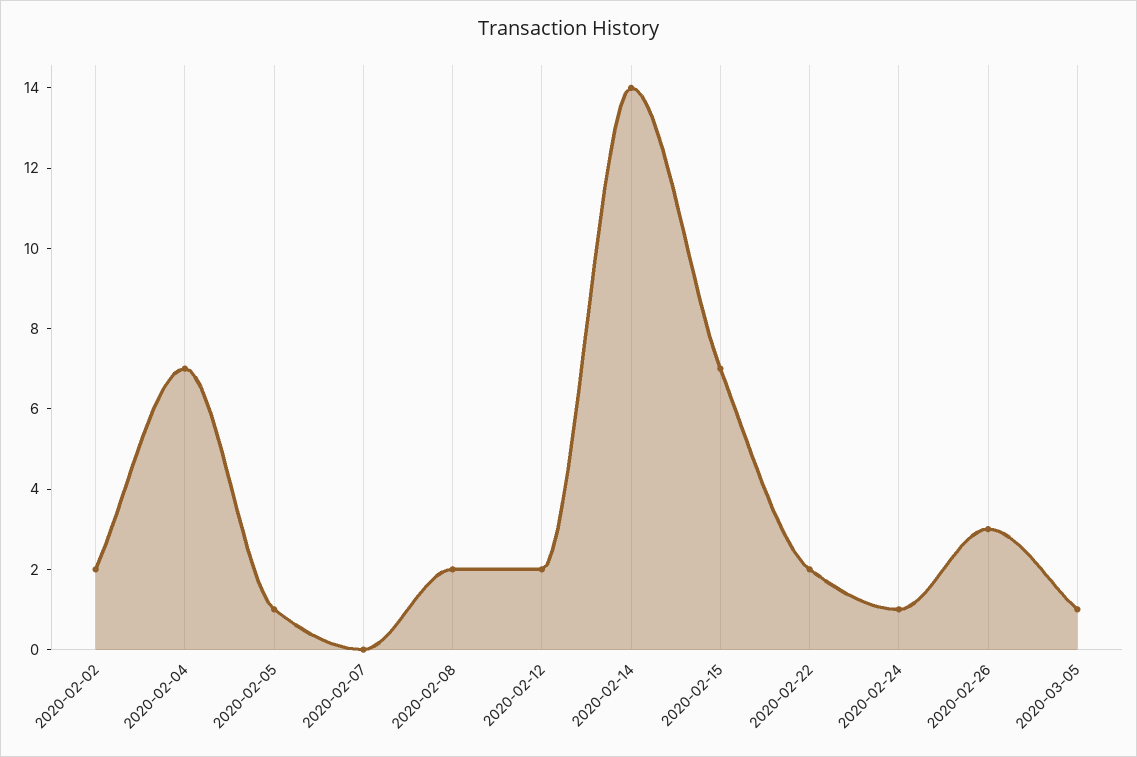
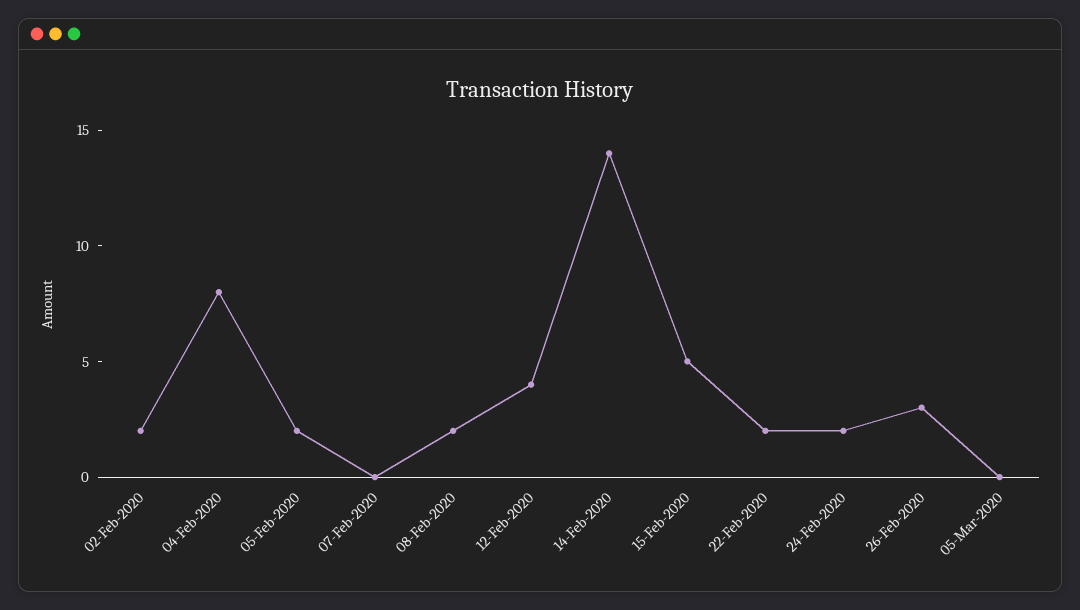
  {
    "2020-02-02": 2,
-   "2020-02-04": 7,
+   "2020-02-04": 8,
-   "2020-02-05": 1,
+   "2020-02-05": 2,
    "2020-02-07": 0,
    "2020-02-08": 2,
-   "2020-02-12": 2,
+   "2020-02-12": 4,
    "2020-02-14": 14,
-   "2020-02-15": 7,
+   "2020-02-15": 5,
    "2020-02-22": 2,
-   "2020-02-24": 1,
+   "2020-02-24": 2,
    "2020-02-26": 3,
-   "2020-03-05": 1
+   "2020-03-05": 0
  }

